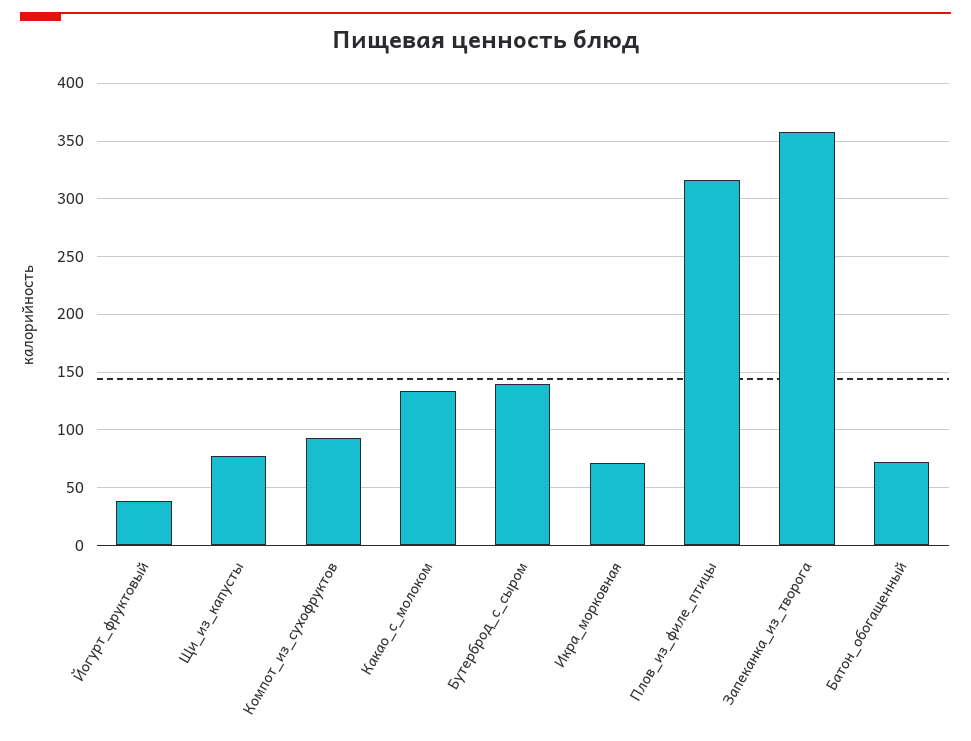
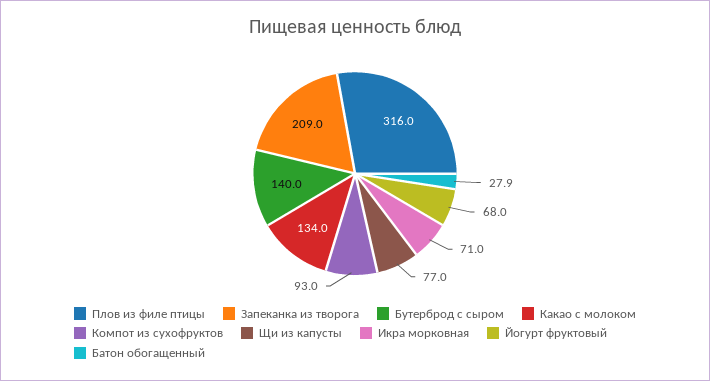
  {
-   "Йогурт_фруктовый": 40,
+   "Йогурт_фруктовый": 68,
    "Щи_из_капусты": 77,
    "Компот_из_сухофруктов": 93,
    "Какао_с_молоком": 134,
    "Бутерброд_с_сыром": 140,
    "Икра_морковная": 71,
    "Плов_из_филе_птицы": 316,
-   "Запеканка_из_творога": 360,
+   "Запеканка_из_творога": 209,
-   "Батон_обогащенный": 70
+   "Батон_обогащенный": 27.9
  }

